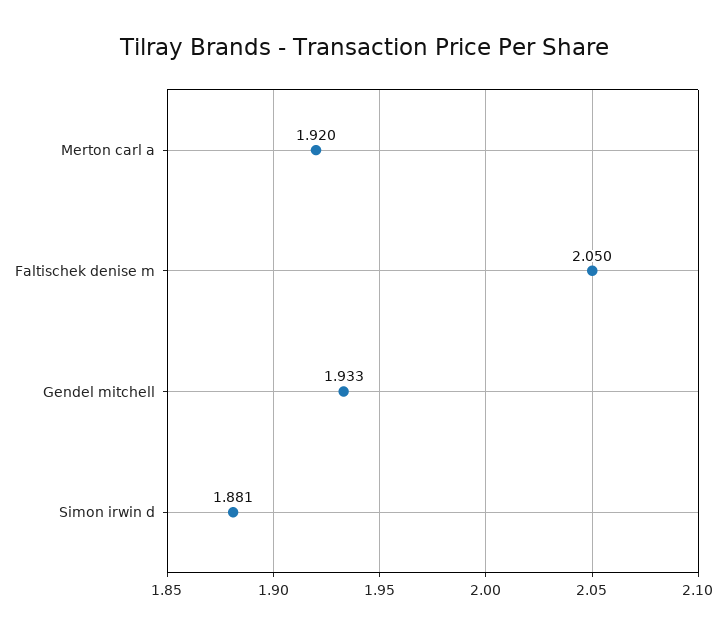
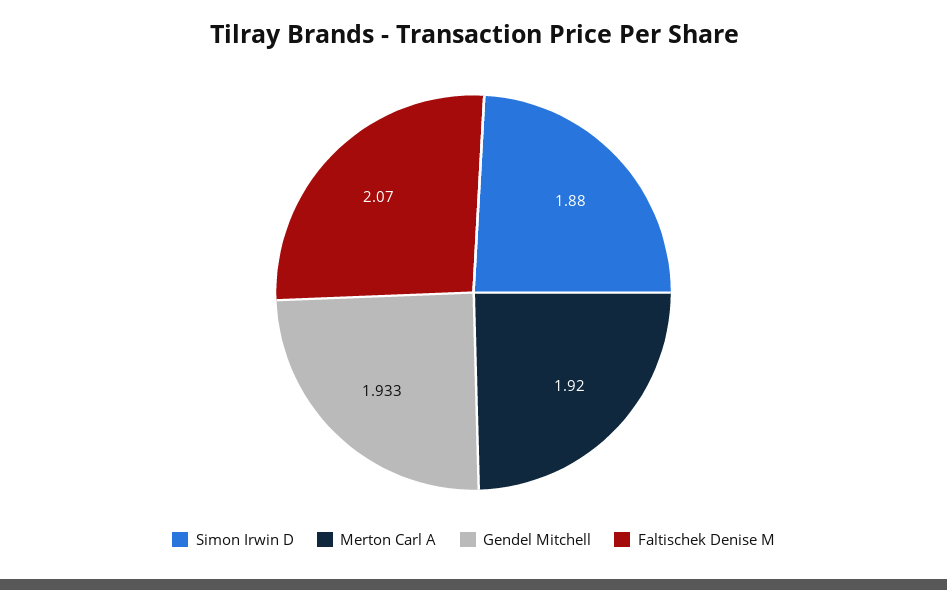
  {
    "Merton carl a": 1.92,
-   "Faltischek denise m": 2.05,
+   "Faltischek denise m": 2.07,
    "Gendel mitchell": 1.933,
-   "Simon irwin d": 1.881
+   "Simon irwin d": 1.88
  }

